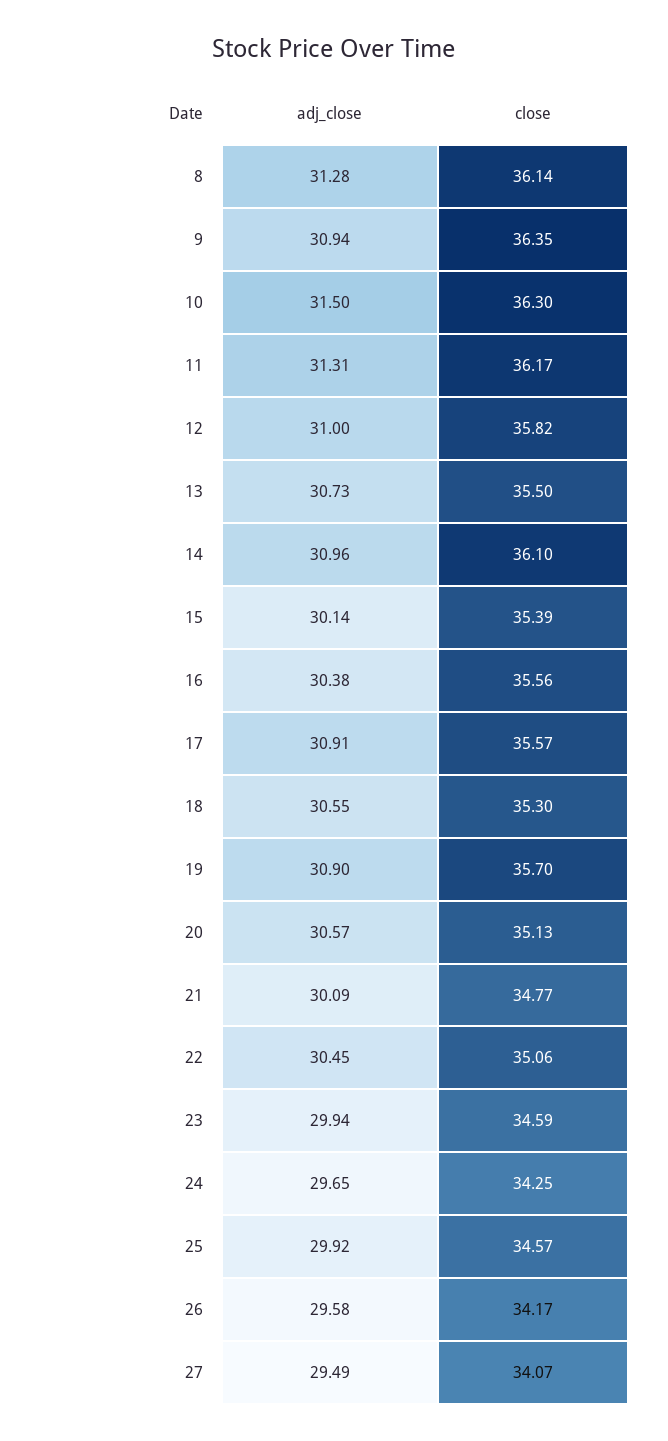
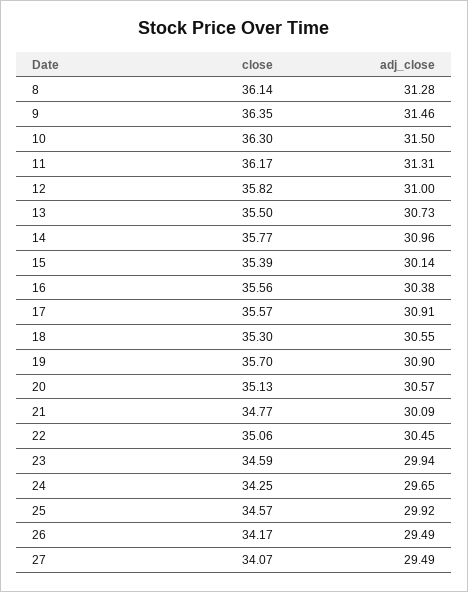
  {
    "adj_close": {
      "8": 31.28,
-     "9": 30.94,
+     "9": 31.46,
      "10": 31.5,
      "11": 31.31,
      "12": 31,
      "13": 30.73,
      "14": 30.96,
      "15": 30.14,
      "16": 30.38,
      "17": 30.91,
      "18": 30.55,
      "19": 30.9,
      "20": 30.57,
      "21": 30.09,
      "22": 30.45,
      "23": 29.94,
      "24": 29.65,
      "25": 29.92,
-     "26": 29.58,
+     "26": 29.49,
      "27": 29.49
    },
    "close": {
      "8": 36.14,
      "9": 36.35,
      "10": 36.3,
      "11": 36.17,
      "12": 35.82,
      "13": 35.5,
-     "14": 36.1,
+     "14": 35.77,
      "15": 35.39,
      "16": 35.56,
      "17": 35.57,
      "18": 35.3,
      "19": 35.7,
      "20": 35.13,
      "21": 34.77,
      "22": 35.06,
      "23": 34.59,
      "24": 34.25,
      "25": 34.57,
      "26": 34.17,
      "27": 34.07
    }
  }

